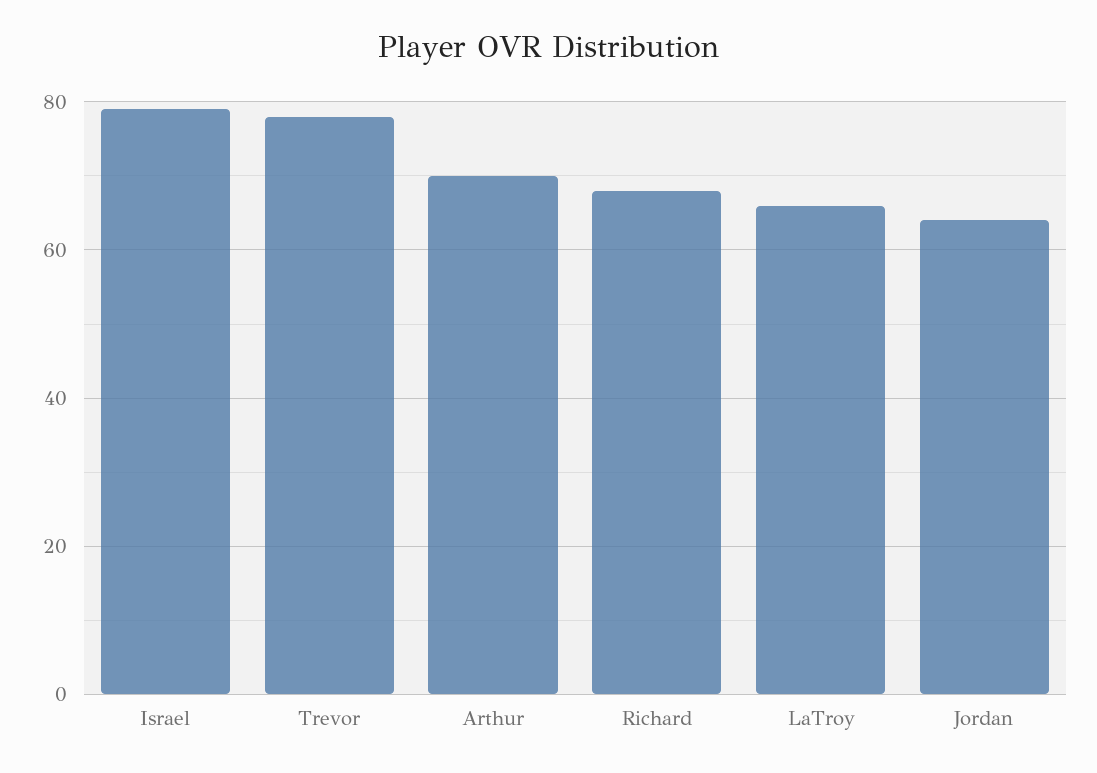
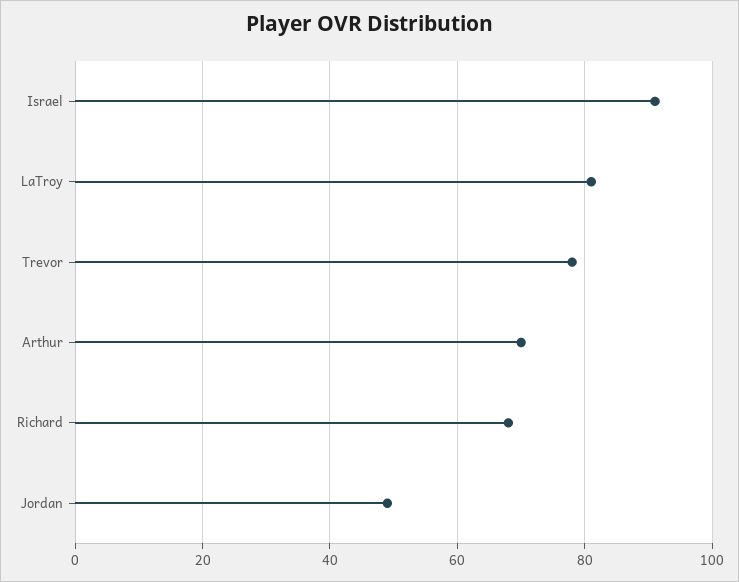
  {
-   "Israel": 80,
+   "Israel": 90,
    "Trevor": 80,
    "Arthur": 70,
    "Richard": 70,
-   "LaTroy": 65,
+   "LaTroy": 80,
-   "Jordan": 65
+   "Jordan": 50
  }

